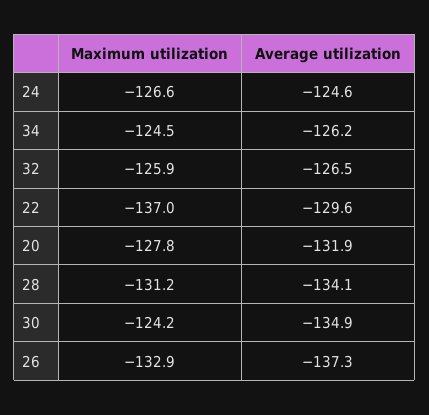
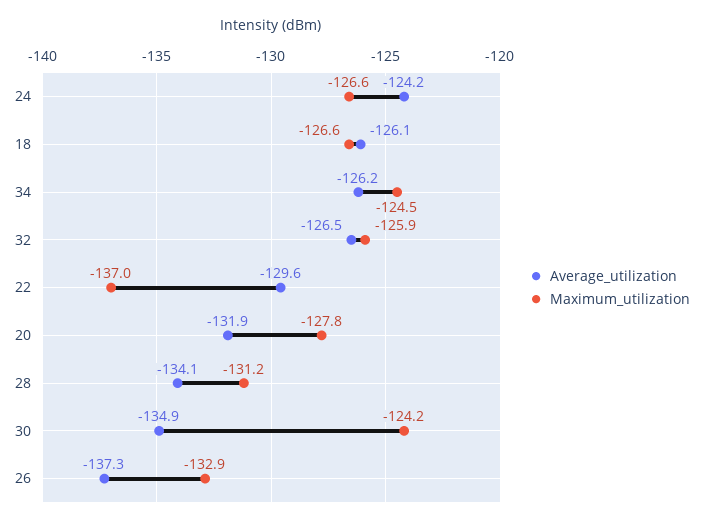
  {
    "Maximum utilization": {
      "24": -126.6,
      "34": -124.5,
      "32": -125.9,
      "22": -137,
      "20": -127.8,
      "28": -131.2,
      "30": -124.2,
-     "26": -132.9
+     "26": -132.9,
+     "18": -126.6
    },
    "Average utilization": {
-     "24": -124.6,
+     "24": -124.2,
      "34": -126.2,
      "32": -126.5,
      "22": -129.6,
      "20": -131.9,
      "28": -134.1,
      "30": -134.9,
-     "26": -137.3
+     "26": -137.3,
+     "18": -126.1
    }
  }

